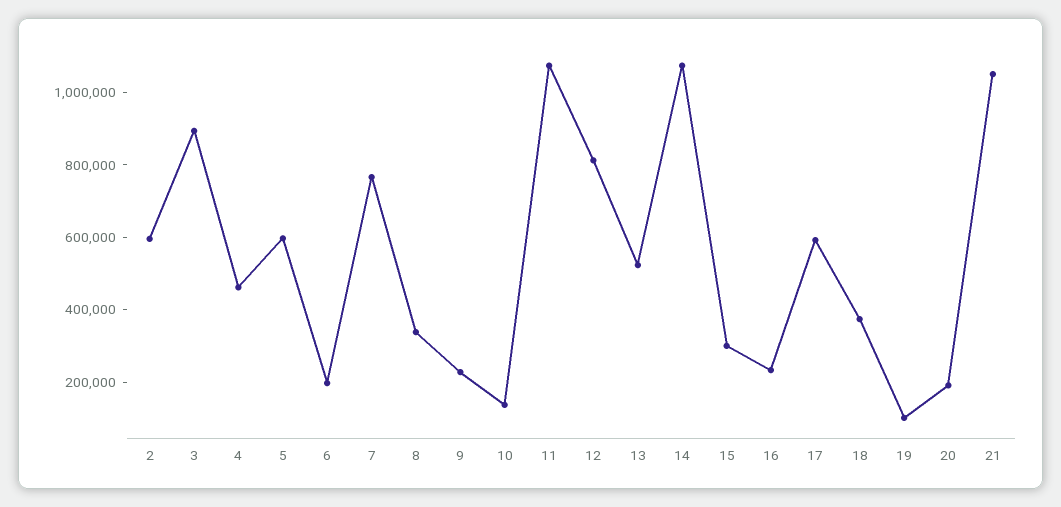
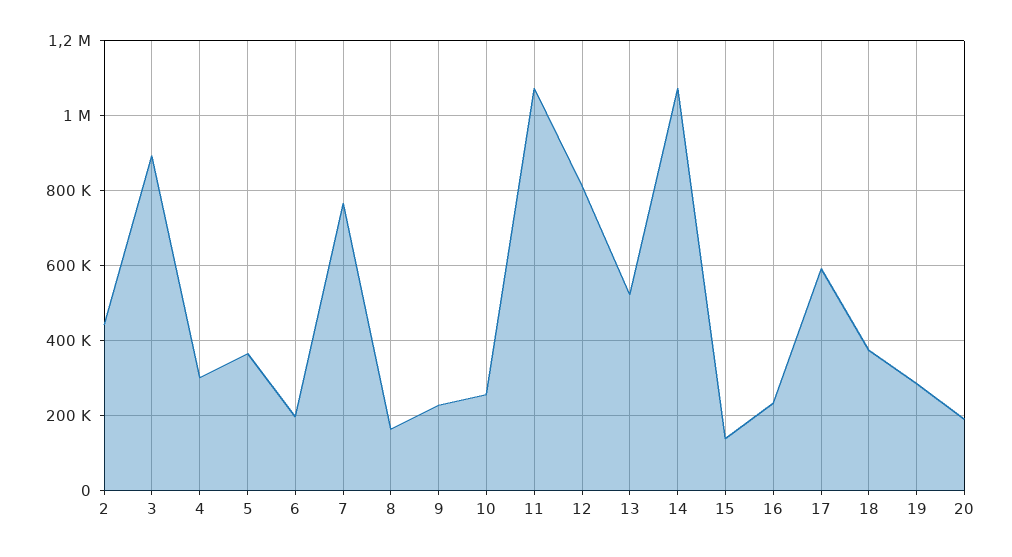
  {
-   "2": 600000,
+   "2": 440000,
    "3": 900000,
-   "4": 450000,
+   "4": 300000,
-   "5": 600000,
+   "5": 360000,
    "6": 200000,
    "7": 760000,
-   "8": 350000,
+   "8": 160000,
    "9": 220000,
-   "10": 150000,
+   "10": 260000,
    "11": 1080000,
    "12": 820000,
    "13": 520000,
    "14": 1080000,
-   "15": 300000,
+   "15": 140000,
    "16": 240000,
    "17": 600000,
    "18": 380000,
-   "19": 100000,
+   "19": 280000,
-   "20": 200000,
+   "20": 200000
-   "21": 1050000
  }

